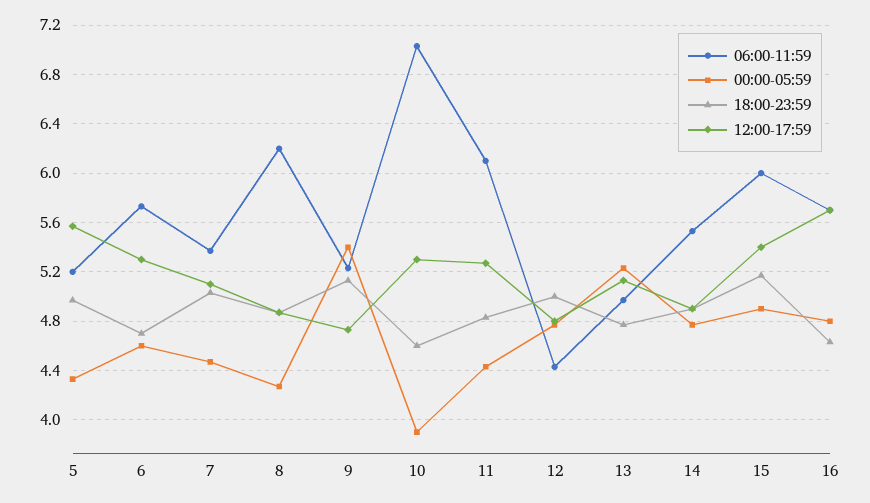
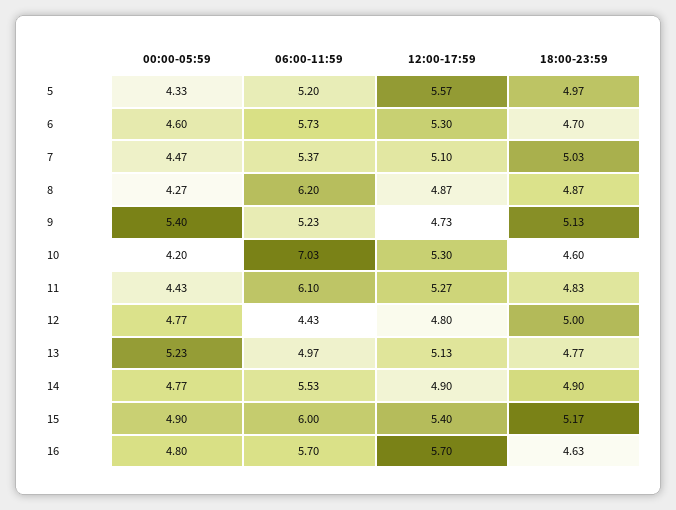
  {
    "06:00-11:59": {
      "5": 5.2,
      "6": 5.73,
      "7": 5.37,
      "8": 6.2,
      "9": 5.23,
      "10": 7.03,
      "11": 6.1,
      "12": 4.43,
      "13": 4.97,
      "14": 5.53,
      "15": 6,
      "16": 5.7
    },
    "00:00-05:59": {
      "5": 4.33,
      "6": 4.6,
      "7": 4.47,
      "8": 4.27,
      "9": 5.4,
-     "10": 3.9,
+     "10": 4.2,
      "11": 4.43,
      "12": 4.77,
      "13": 5.23,
      "14": 4.77,
      "15": 4.9,
      "16": 4.8
    },
    "18:00-23:59": {
      "5": 4.97,
      "6": 4.7,
      "7": 5.03,
      "8": 4.87,
      "9": 5.13,
      "10": 4.6,
      "11": 4.83,
      "12": 5,
      "13": 4.77,
      "14": 4.9,
      "15": 5.17,
      "16": 4.63
    },
    "12:00-17:59": {
      "5": 5.57,
      "6": 5.3,
      "7": 5.1,
      "8": 4.87,
      "9": 4.73,
      "10": 5.3,
      "11": 5.27,
      "12": 4.8,
      "13": 5.13,
      "14": 4.9,
      "15": 5.4,
      "16": 5.7
    }
  }

